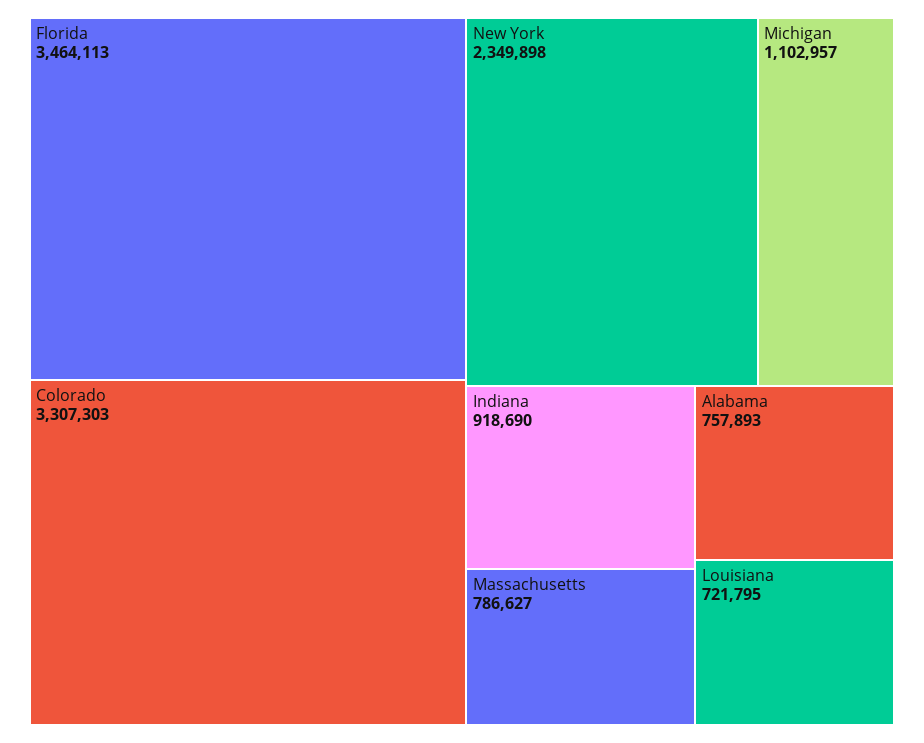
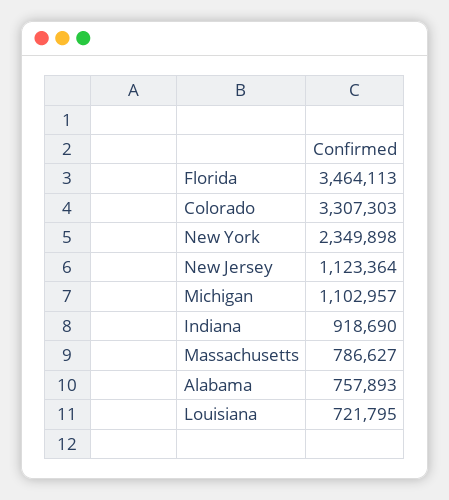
  {
    "Florida": 3464113,
    "Colorado": 3307303,
    "New York": 2349898,
    "Michigan": 1102957,
    "Indiana": 918690,
    "Massachusetts": 786627,
    "Alabama": 757893,
-   "Louisiana": 721795
+   "Louisiana": 721795,
+   "New Jersey": 1123364
  }

